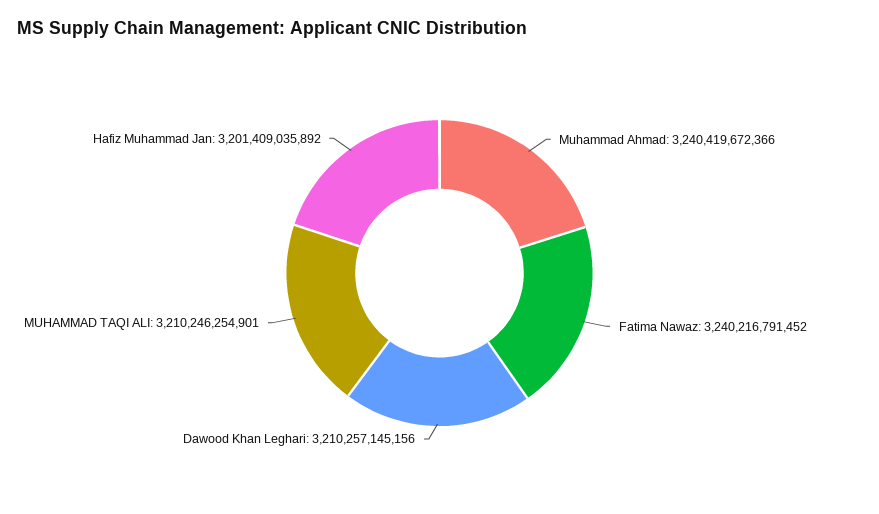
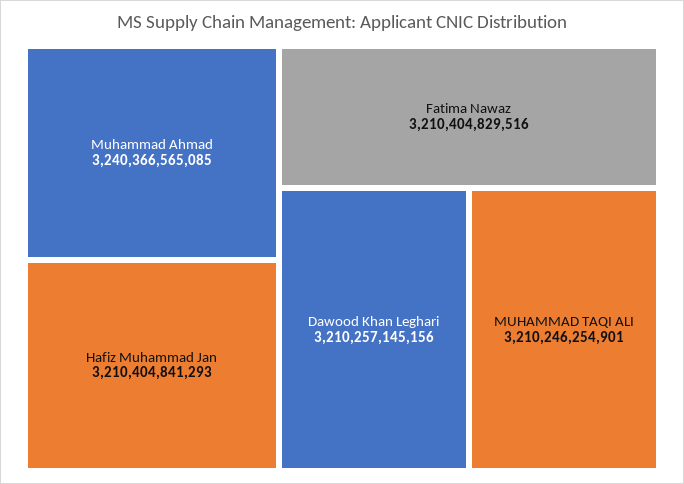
  {
-   "Muhammad Ahmad": 3240419672366,
+   "Muhammad Ahmad": 3240366565085,
-   "Fatima Nawaz": 3240216791452,
+   "Fatima Nawaz": 3210404829516,
    "Dawood Khan Leghari": 3210257145156,
    "MUHAMMAD TAQI ALI": 3210246254901,
-   "Hafiz Muhammad Jan": 3201409035892
+   "Hafiz Muhammad Jan": 3210404841293
  }

